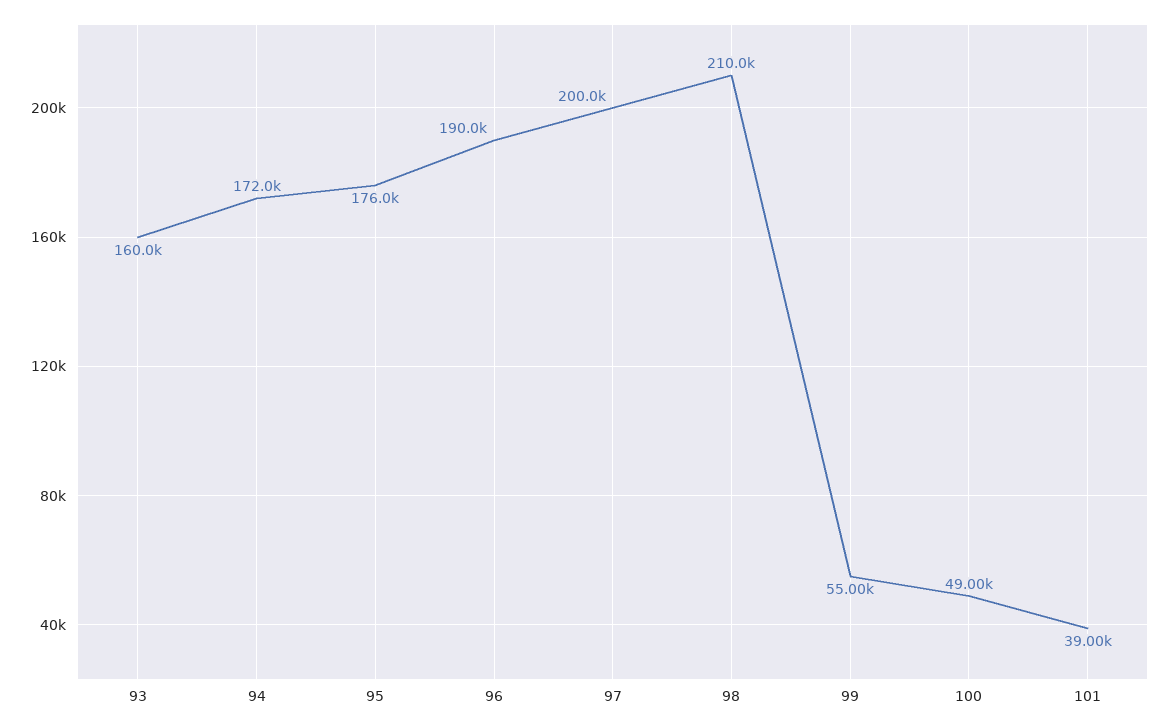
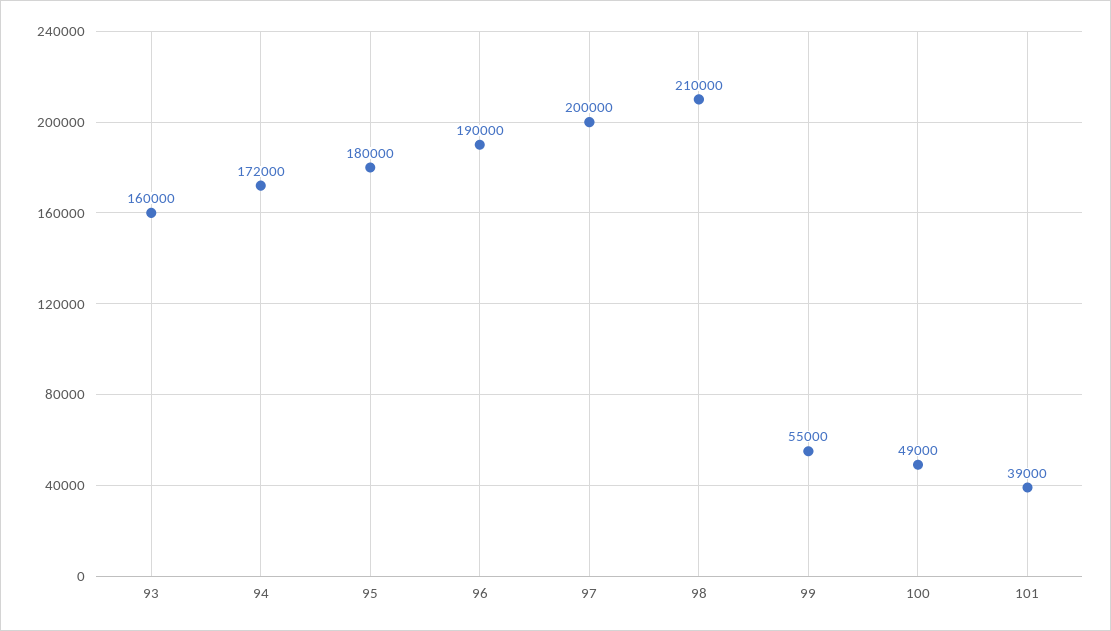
  {
    "93": 160000,
    "94": 172000,
-   "95": 176000,
+   "95": 180000,
    "96": 190000,
    "97": 200000,
    "98": 210000,
    "99": 55000,
    "100": 49000,
    "101": 39000
  }

